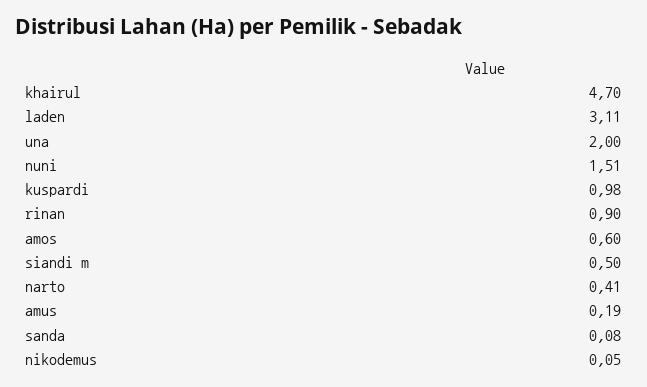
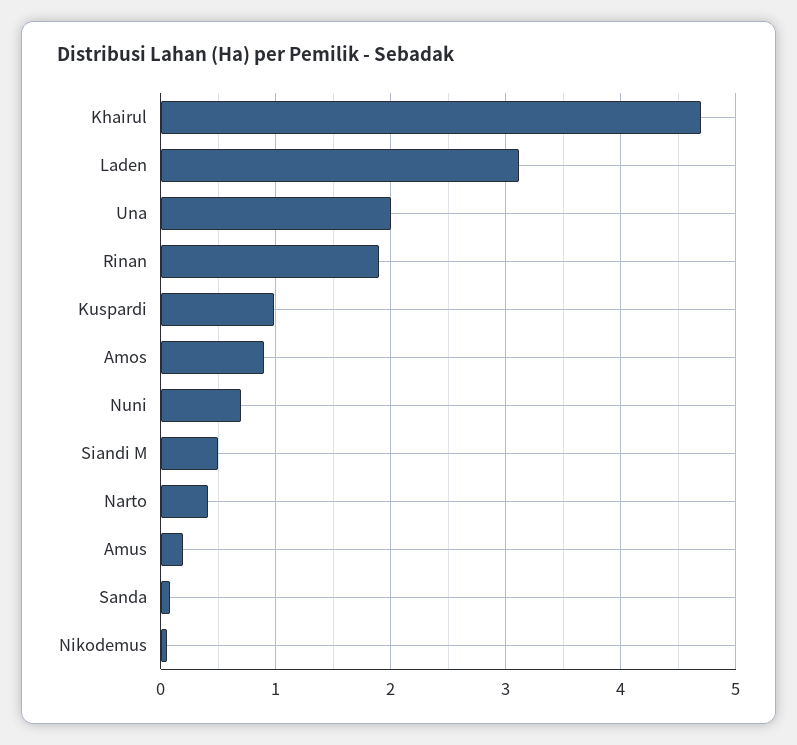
  {
    "khairul": 4.7,
    "laden": 3.11,
    "una": 2,
-   "nuni": 1.51,
+   "nuni": 0.7,
    "kuspardi": 0.98,
-   "rinan": 0.9,
+   "rinan": 1.9,
-   "amos": 0.6,
+   "amos": 0.9,
    "siandi m": 0.5,
    "narto": 0.41,
    "amus": 0.19,
    "sanda": 0.08,
    "nikodemus": 0.05
  }

